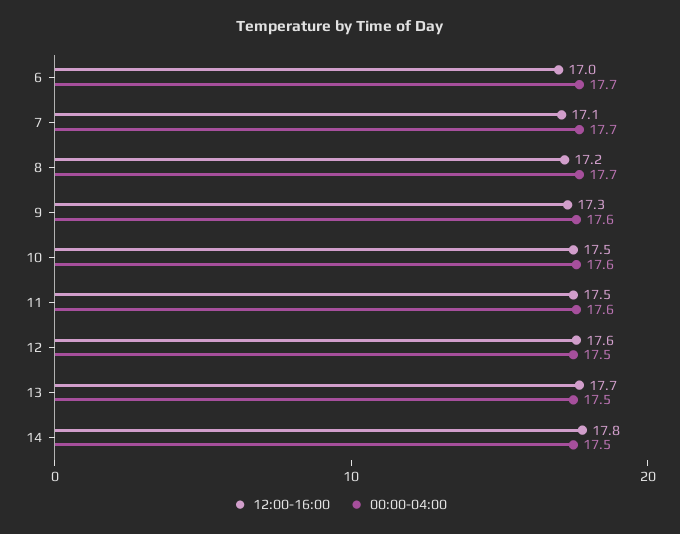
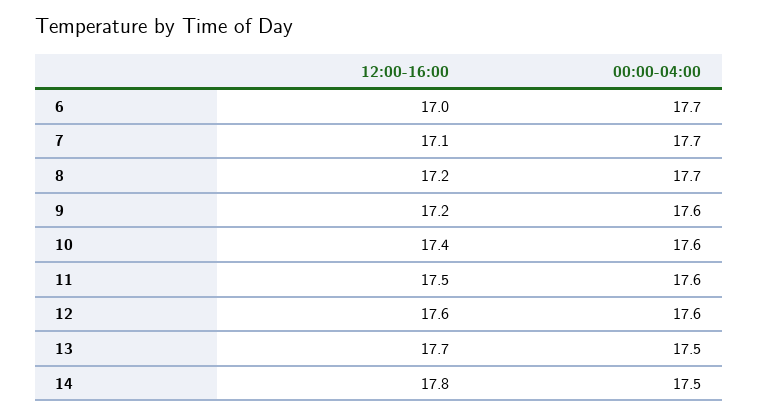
  {
    "12:00-16:00": {
      "6": 17,
      "7": 17.1,
      "8": 17.2,
-     "9": 17.3,
+     "9": 17.2,
-     "10": 17.5,
+     "10": 17.4,
      "11": 17.5,
      "12": 17.6,
      "13": 17.7,
      "14": 17.8
    },
    "00:00-04:00": {
      "6": 17.7,
      "7": 17.7,
      "8": 17.7,
      "9": 17.6,
      "10": 17.6,
      "11": 17.6,
-     "12": 17.5,
+     "12": 17.6,
      "13": 17.5,
      "14": 17.5
    }
  }

